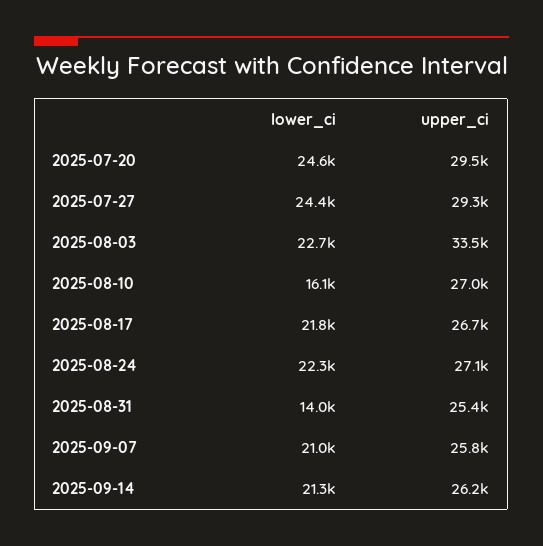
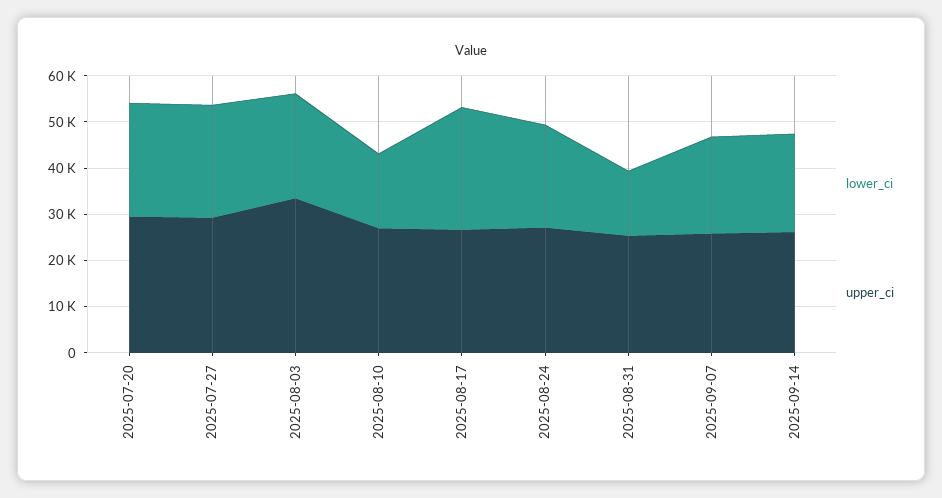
  {
    "lower_ci": {
      "2025-07-20": 24600,
      "2025-07-27": 24400,
      "2025-08-03": 22700,
      "2025-08-10": 16100,
-     "2025-08-17": 21800,
+     "2025-08-17": 26000,
      "2025-08-24": 22300,
      "2025-08-31": 14000,
      "2025-09-07": 21000,
      "2025-09-14": 21300
    },
    "upper_ci": {
      "2025-07-20": 29500,
      "2025-07-27": 29300,
      "2025-08-03": 33500,
      "2025-08-10": 27000,
      "2025-08-17": 26700,
      "2025-08-24": 27100,
      "2025-08-31": 25400,
      "2025-09-07": 25800,
      "2025-09-14": 26200
    }
  }

